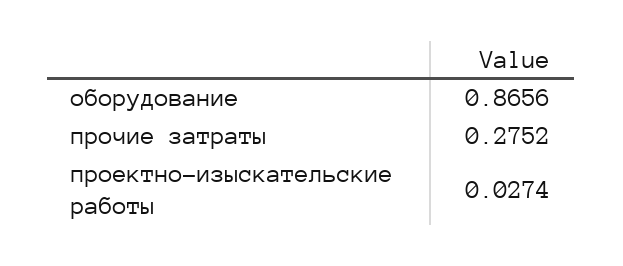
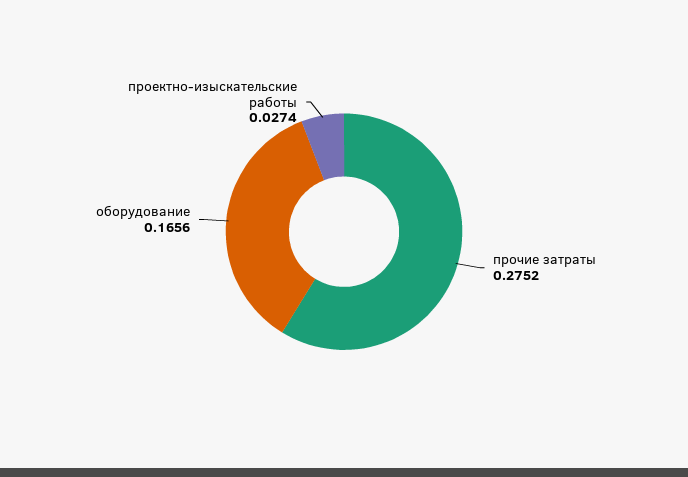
  {
-   "оборудование": 0.8656,
+   "оборудование": 0.1656,
    "прочие затраты": 0.2752,
    "проектно-изыскательские работы": 0.0274
  }

